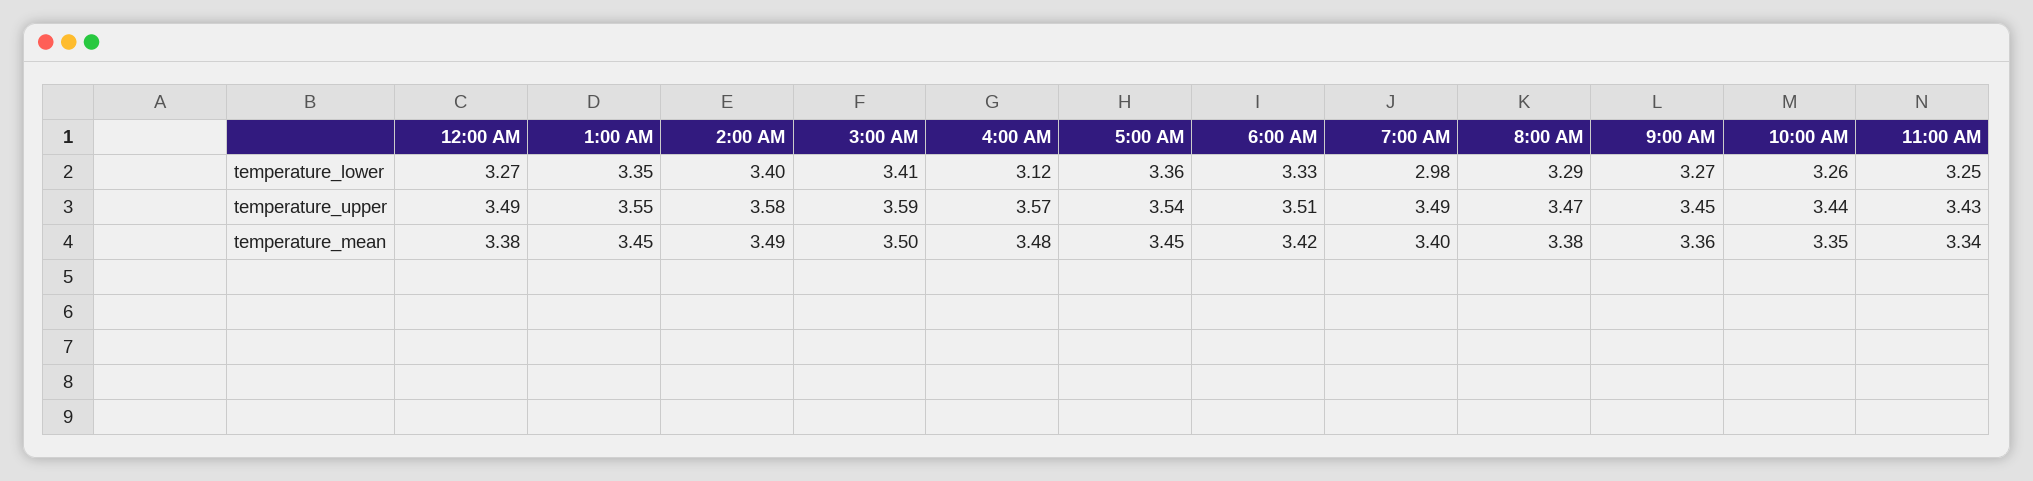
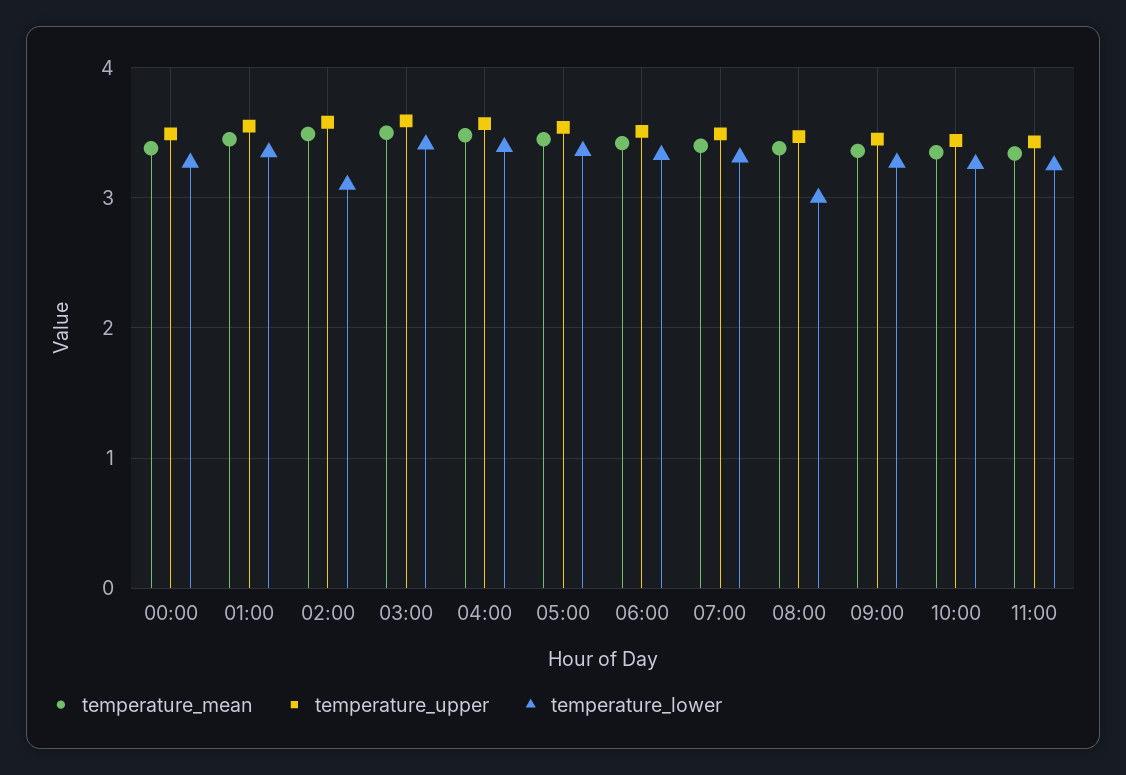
  {
    "temperature_lower": {
      "12:00 AM": 3.27,
      "1:00 AM": 3.35,
-     "2:00 AM": 3.4,
+     "2:00 AM": 3.1,
      "3:00 AM": 3.41,
-     "4:00 AM": 3.12,
+     "4:00 AM": 3.4,
      "5:00 AM": 3.36,
      "6:00 AM": 3.33,
-     "7:00 AM": 2.98,
+     "7:00 AM": 3.3,
-     "8:00 AM": 3.29,
+     "8:00 AM": 3,
      "9:00 AM": 3.27,
      "10:00 AM": 3.26,
      "11:00 AM": 3.25
    },
    "temperature_upper": {
      "12:00 AM": 3.49,
      "1:00 AM": 3.55,
      "2:00 AM": 3.58,
      "3:00 AM": 3.59,
      "4:00 AM": 3.57,
      "5:00 AM": 3.54,
      "6:00 AM": 3.51,
      "7:00 AM": 3.49,
      "8:00 AM": 3.47,
      "9:00 AM": 3.45,
      "10:00 AM": 3.44,
      "11:00 AM": 3.43
    },
    "temperature_mean": {
      "12:00 AM": 3.38,
      "1:00 AM": 3.45,
      "2:00 AM": 3.49,
      "3:00 AM": 3.5,
      "4:00 AM": 3.48,
      "5:00 AM": 3.45,
      "6:00 AM": 3.42,
      "7:00 AM": 3.4,
      "8:00 AM": 3.38,
      "9:00 AM": 3.36,
      "10:00 AM": 3.35,
      "11:00 AM": 3.34
    }
  }

